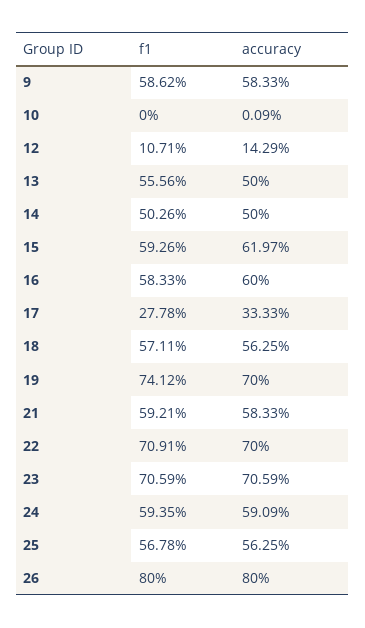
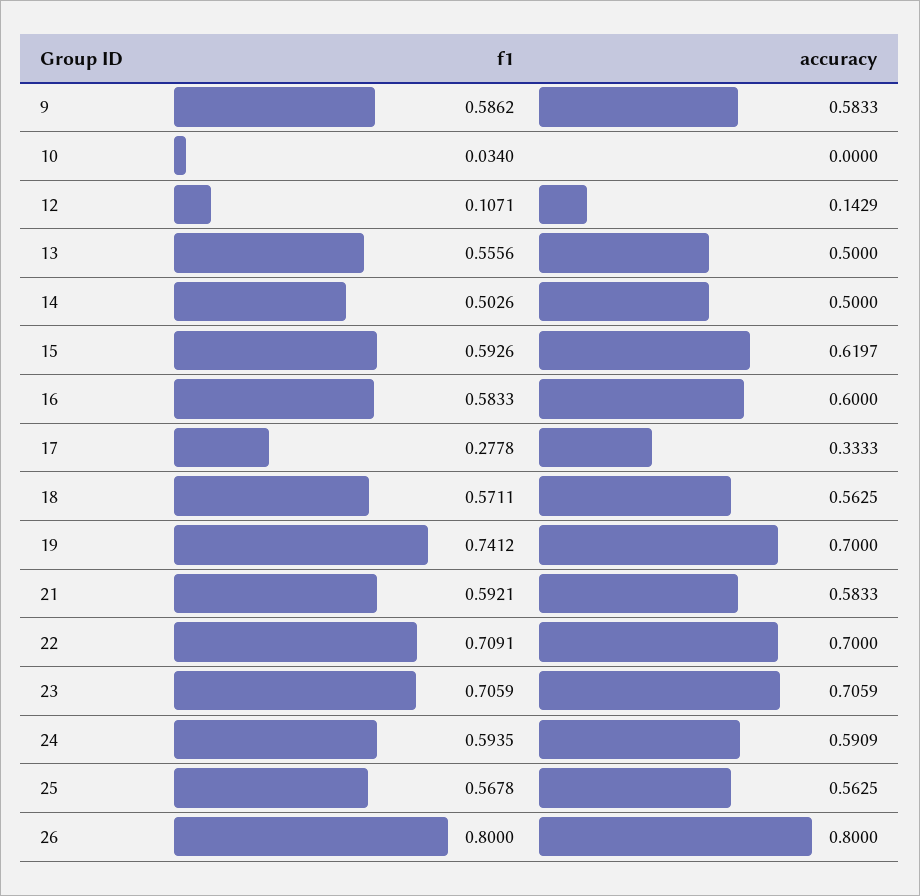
  {
    "f1": {
      "9": 0.5862,
-     "10": 0,
+     "10": 0.034,
      "12": 0.1071,
      "13": 0.5556,
      "14": 0.5026,
      "15": 0.5926,
      "16": 0.5833,
      "17": 0.2778,
      "18": 0.5711,
      "19": 0.7412,
      "21": 0.5921,
      "22": 0.7091,
      "23": 0.7059,
      "24": 0.5935,
      "25": 0.5678,
      "26": 0.8
    },
    "accuracy": {
      "9": 0.5833,
-     "10": 0.0009,
+     "10": 0,
      "12": 0.1429,
      "13": 0.5,
      "14": 0.5,
      "15": 0.6197,
      "16": 0.6,
      "17": 0.3333,
      "18": 0.5625,
      "19": 0.7,
      "21": 0.5833,
      "22": 0.7,
      "23": 0.7059,
      "24": 0.5909,
      "25": 0.5625,
      "26": 0.8
    }
  }

